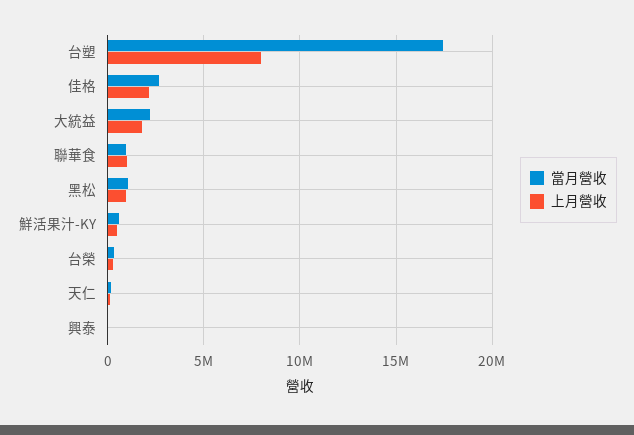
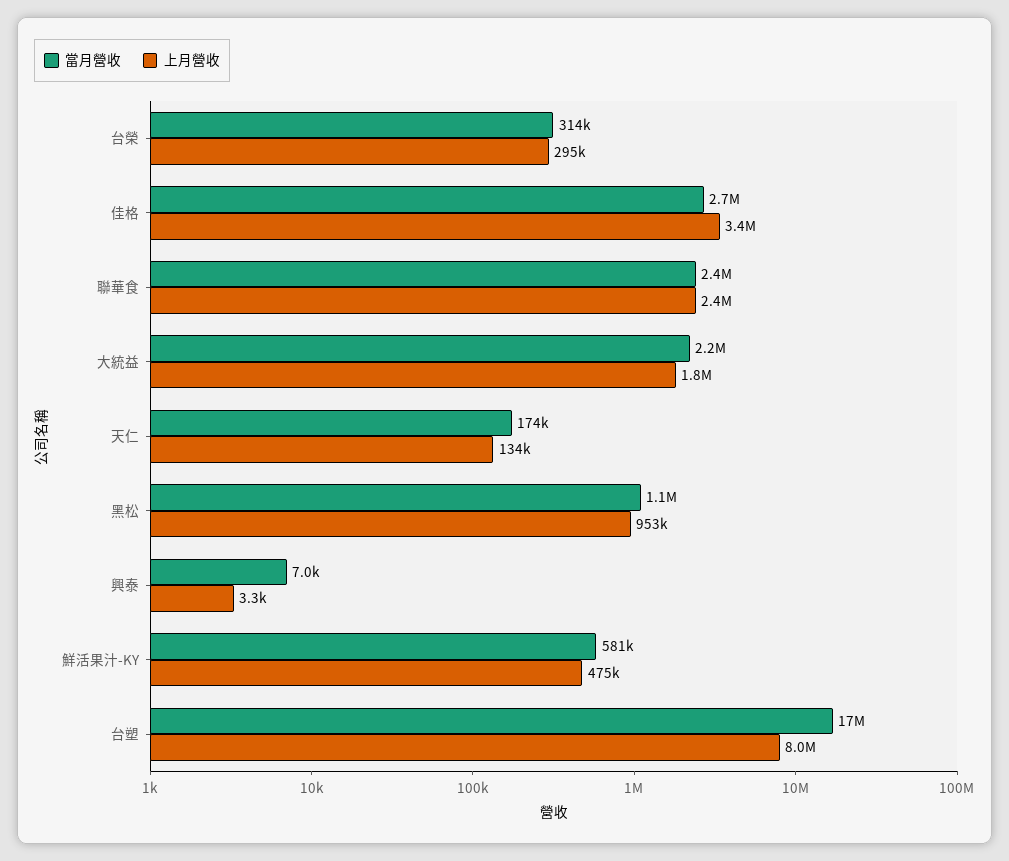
  {
    "當月營收": {
      "台塑": 17000000,
      "佳格": 2700000,
      "大統益": 2200000,
-     "聯華食": 1000000,
+     "聯華食": 2400000,
      "黑松": 1100000,
      "鮮活果汁-KY": 581000,
      "台榮": 314000,
      "天仁": 174000,
      "興泰": 7000
    },
    "上月營收": {
      "台塑": 8000000,
-     "佳格": 2000000,
+     "佳格": 3400000,
      "大統益": 1800000,
-     "聯華食": 1000000,
+     "聯華食": 2400000,
      "黑松": 953000,
      "鮮活果汁-KY": 475000,
      "台榮": 295000,
      "天仁": 134000,
      "興泰": 3300
    }
  }

